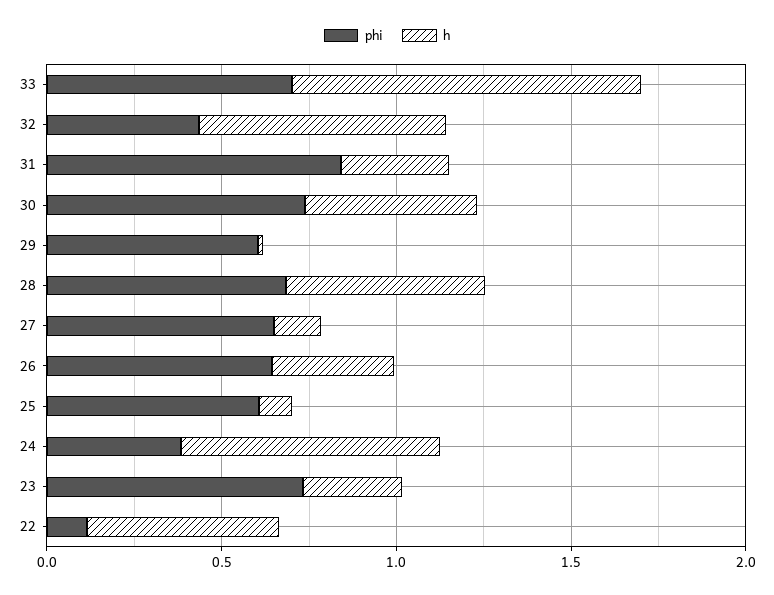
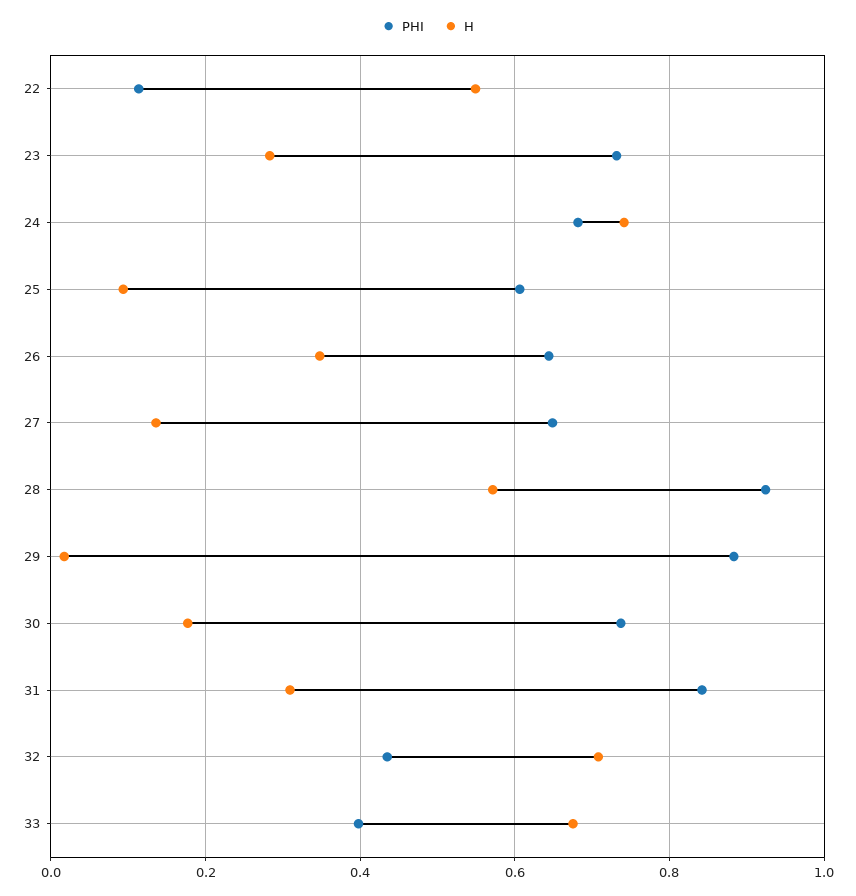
  {
    "phi": {
-     "33": 0.7,
+     "33": 0.4,
      "32": 0.44,
      "31": 0.84,
      "30": 0.74,
-     "29": 0.6,
+     "29": 0.88,
-     "28": 0.7,
+     "28": 0.92,
      "27": 0.64,
      "26": 0.64,
      "25": 0.6,
-     "24": 0.4,
+     "24": 0.68,
      "23": 0.74,
      "22": 0.12
    },
    "h": {
-     "33": 1,
+     "33": 0.68,
      "32": 0.7,
      "31": 0.3,
-     "30": 0.5,
+     "30": 0.18,
      "29": 0.02,
      "28": 0.58,
      "27": 0.14,
      "26": 0.34,
      "25": 0.1,
      "24": 0.74,
      "23": 0.28,
      "22": 0.54
    }
  }

